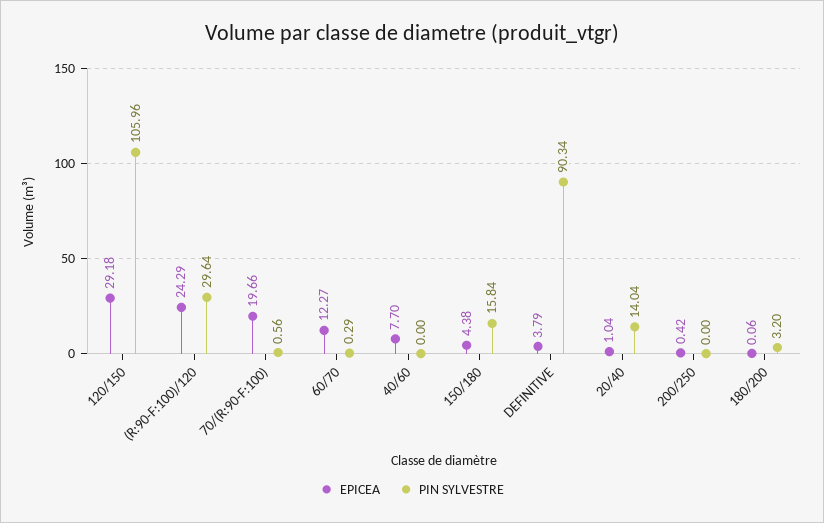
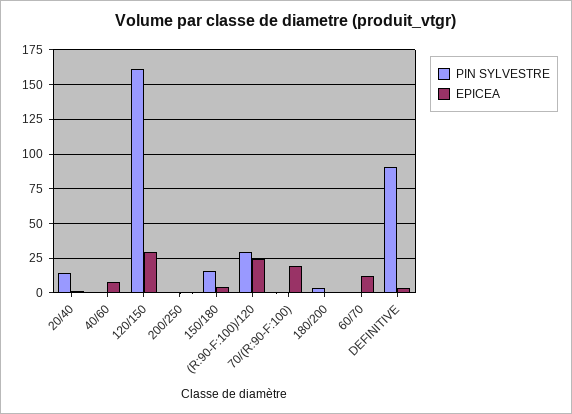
  {
    "EPICEA": {
      "120/150": 29.18,
      "(R:90-F:100)/120": 24.29,
      "70/(R:90-F:100)": 19.66,
      "60/70": 12.27,
      "40/60": 7.7,
      "150/180": 4.38,
      "DEFINITIVE": 3.79,
      "20/40": 1.04,
      "200/250": 0.42,
      "180/200": 0.06
    },
    "PIN SYLVESTRE": {
-     "120/150": 105.96,
+     "120/150": 160,
      "(R:90-F:100)/120": 29.64,
      "70/(R:90-F:100)": 0.56,
      "60/70": 0.29,
      "40/60": 0,
      "150/180": 15.84,
      "DEFINITIVE": 90.34,
      "20/40": 14.04,
      "200/250": 0,
      "180/200": 3.2
    }
  }

